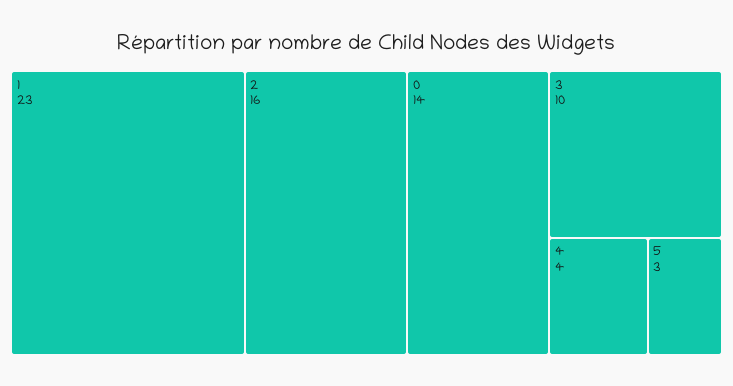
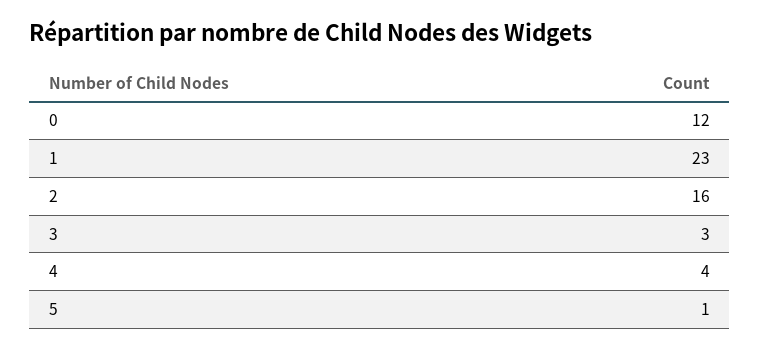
  {
    "1": 23,
    "2": 16,
-   "0": 14,
+   "0": 12,
-   "3": 10,
+   "3": 3,
    "4": 4,
-   "5": 3
+   "5": 1
  }

